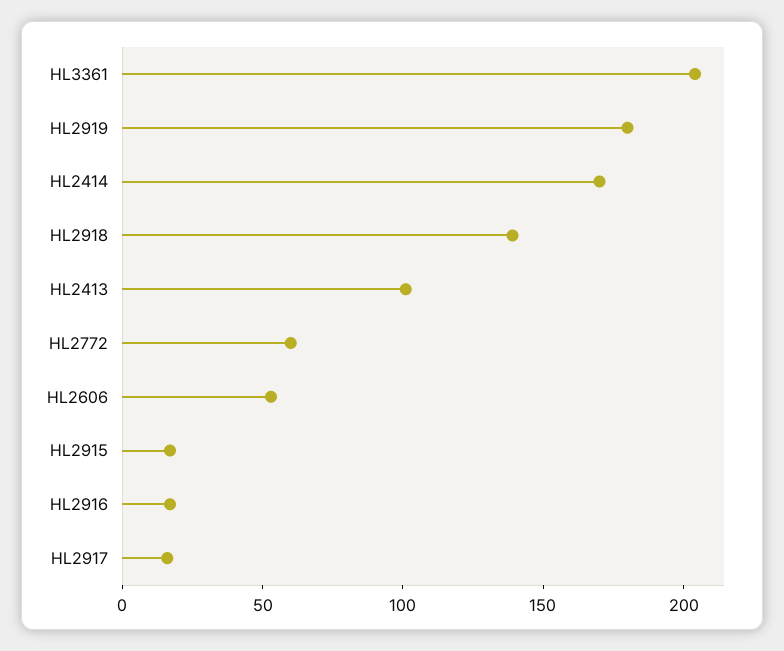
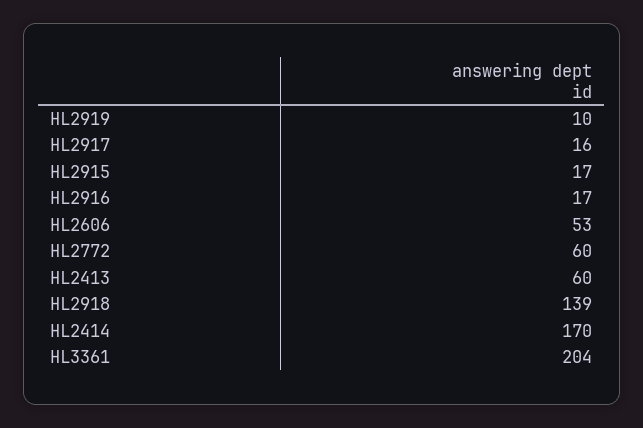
  {
    "HL3361": 204,
-   "HL2919": 180,
+   "HL2919": 10,
    "HL2414": 170,
    "HL2918": 139,
-   "HL2413": 100,
+   "HL2413": 60,
    "HL2772": 60,
    "HL2606": 53,
    "HL2915": 17,
    "HL2916": 17,
    "HL2917": 16
  }

